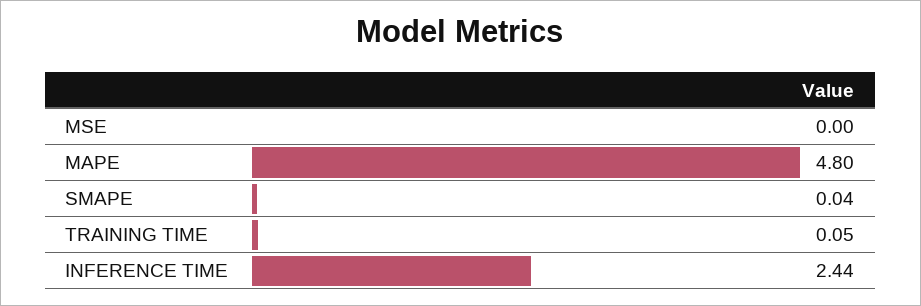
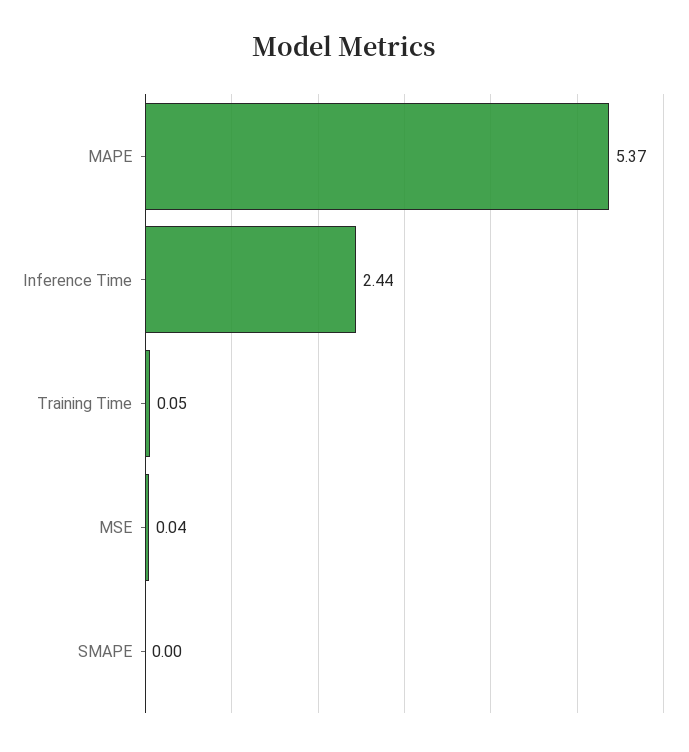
  {
-   "MSE": 0,
+   "MSE": 0.04,
-   "MAPE": 4.8,
+   "MAPE": 5.37,
-   "SMAPE": 0.04,
+   "SMAPE": 0,
    "TRAINING TIME": 0.05,
    "INFERENCE TIME": 2.44
  }

